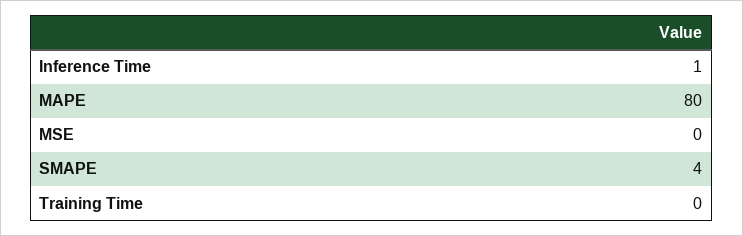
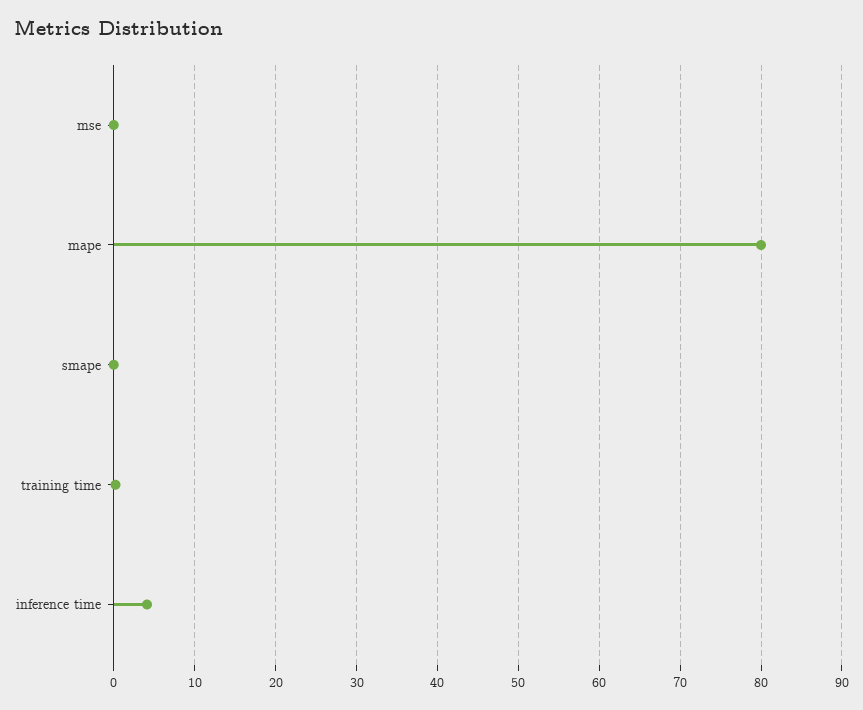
  {
-   "Inference Time": 1,
+   "Inference Time": 4,
    "MAPE": 80,
    "MSE": 0,
-   "SMAPE": 4,
+   "SMAPE": 0,
    "Training Time": 0
  }

